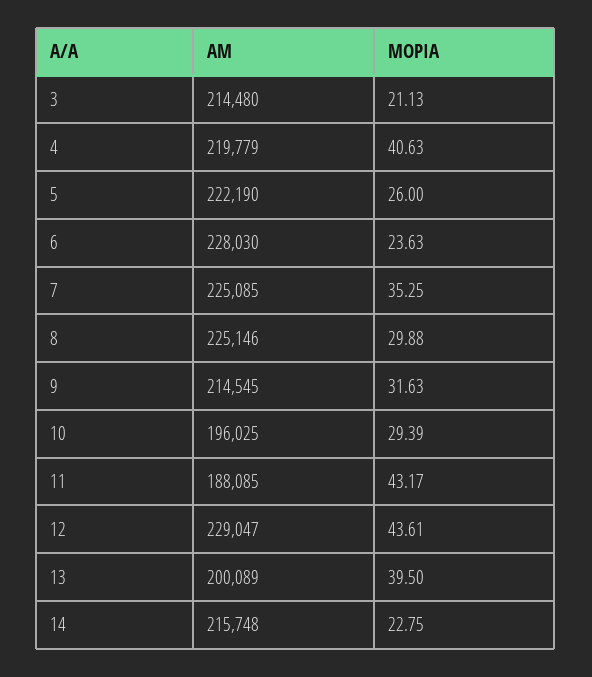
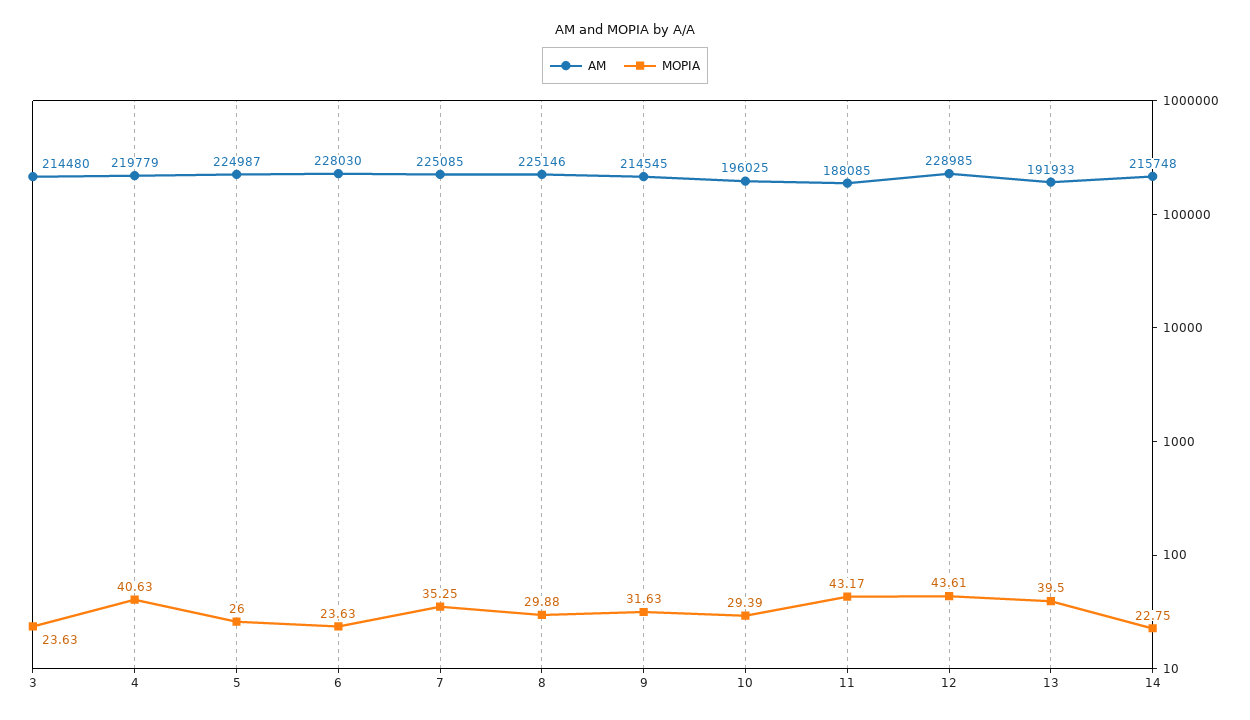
  {
    "ΑΜ": {
      "3": 214480,
      "4": 219779,
-     "5": 222190,
+     "5": 224987,
      "6": 228030,
      "7": 225085,
      "8": 225146,
      "9": 214545,
      "10": 196025,
      "11": 188085,
-     "12": 229047,
+     "12": 228985,
-     "13": 200089,
+     "13": 191933,
      "14": 215748
    },
    "ΜΟΡΙΑ": {
-     "3": 21.13,
+     "3": 23.63,
      "4": 40.63,
      "5": 26,
      "6": 23.63,
      "7": 35.25,
      "8": 29.88,
      "9": 31.63,
      "10": 29.39,
      "11": 43.17,
      "12": 43.61,
      "13": 39.5,
      "14": 22.75
    }
  }

